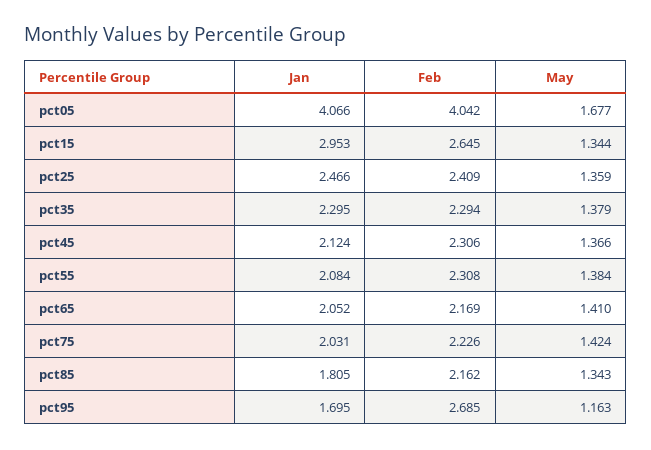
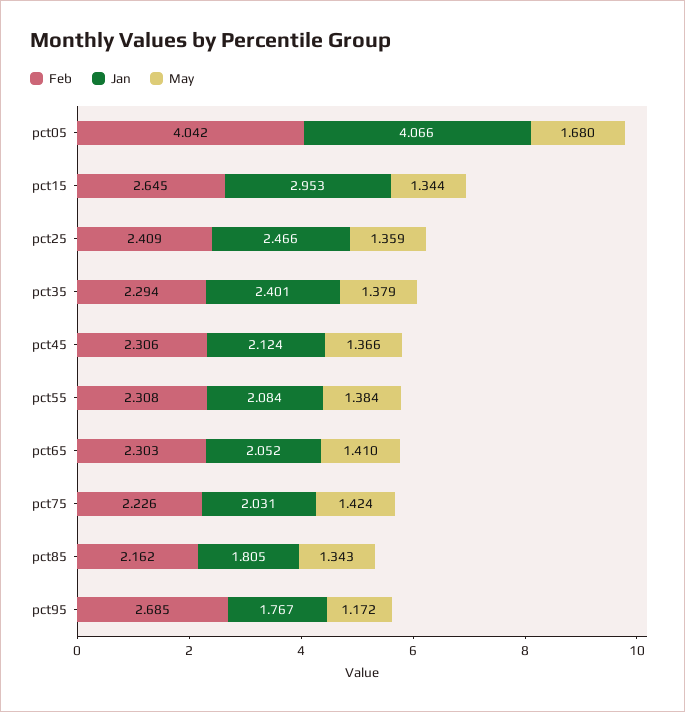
  {
    "Jan": {
      "pct05": 4.066,
      "pct15": 2.953,
      "pct25": 2.466,
-     "pct35": 2.295,
+     "pct35": 2.401,
      "pct45": 2.124,
      "pct55": 2.084,
      "pct65": 2.052,
      "pct75": 2.031,
      "pct85": 1.805,
-     "pct95": 1.695
+     "pct95": 1.767
    },
    "Feb": {
      "pct05": 4.042,
      "pct15": 2.645,
      "pct25": 2.409,
      "pct35": 2.294,
      "pct45": 2.306,
      "pct55": 2.308,
-     "pct65": 2.169,
+     "pct65": 2.303,
      "pct75": 2.226,
      "pct85": 2.162,
      "pct95": 2.685
    },
    "May": {
-     "pct05": 1.677,
+     "pct05": 1.68,
      "pct15": 1.344,
      "pct25": 1.359,
      "pct35": 1.379,
      "pct45": 1.366,
      "pct55": 1.384,
      "pct65": 1.41,
      "pct75": 1.424,
      "pct85": 1.343,
-     "pct95": 1.163
+     "pct95": 1.172
    }
  }

